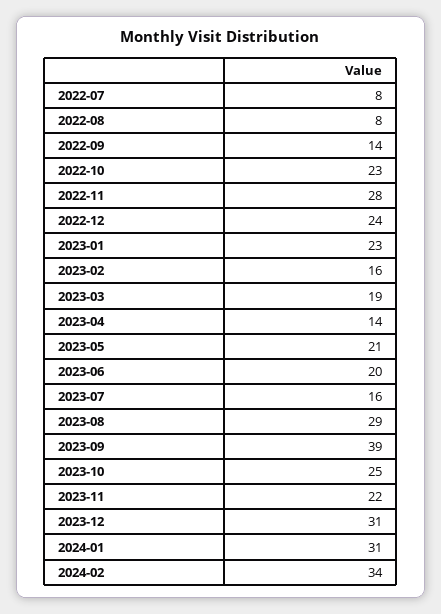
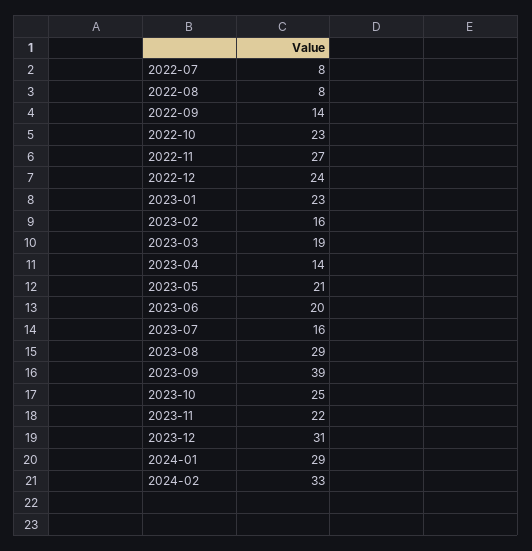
  {
    "2022-07": 8,
    "2022-08": 8,
    "2022-09": 14,
    "2022-10": 23,
-   "2022-11": 28,
+   "2022-11": 27,
    "2022-12": 24,
    "2023-01": 23,
    "2023-02": 16,
    "2023-03": 19,
    "2023-04": 14,
    "2023-05": 21,
    "2023-06": 20,
    "2023-07": 16,
    "2023-08": 29,
    "2023-09": 39,
    "2023-10": 25,
    "2023-11": 22,
    "2023-12": 31,
-   "2024-01": 31,
+   "2024-01": 29,
-   "2024-02": 34
+   "2024-02": 33
  }

